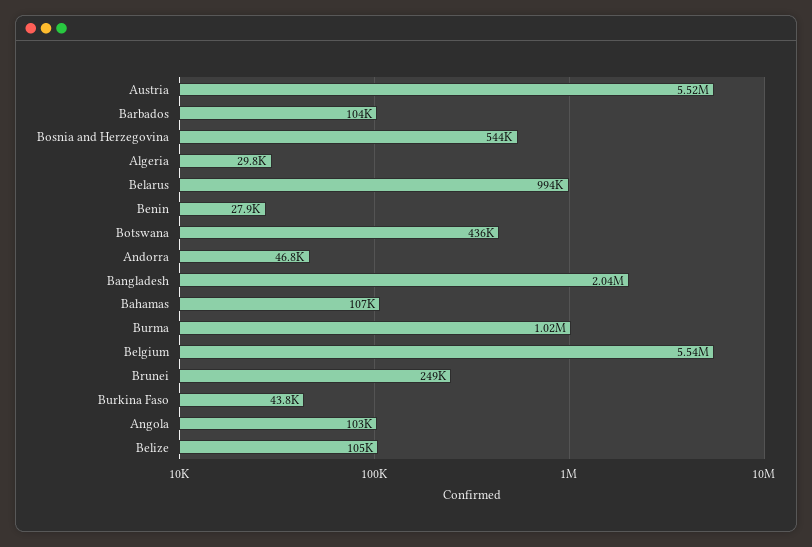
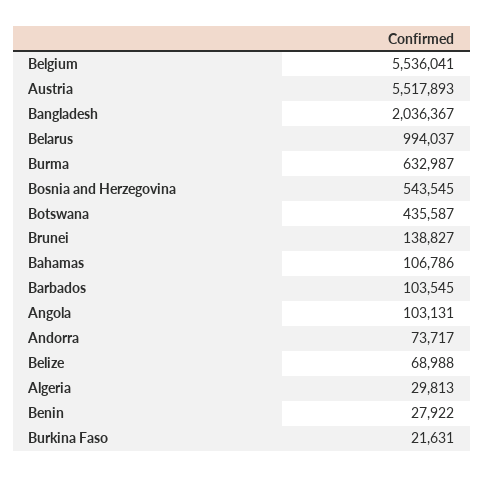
  {
    "Austria": 5517893,
    "Barbados": 103545,
    "Bosnia and Herzegovina": 543545,
    "Algeria": 29813,
    "Belarus": 994037,
    "Benin": 27922,
    "Botswana": 435587,
-   "Andorra": 46800,
+   "Andorra": 73717,
    "Bangladesh": 2036367,
    "Bahamas": 106786,
-   "Burma": 1020000,
+   "Burma": 632987,
    "Belgium": 5536041,
-   "Brunei": 249000,
+   "Brunei": 138827,
-   "Burkina Faso": 43800,
+   "Burkina Faso": 21631,
    "Angola": 103131,
-   "Belize": 105000
+   "Belize": 68988
  }

